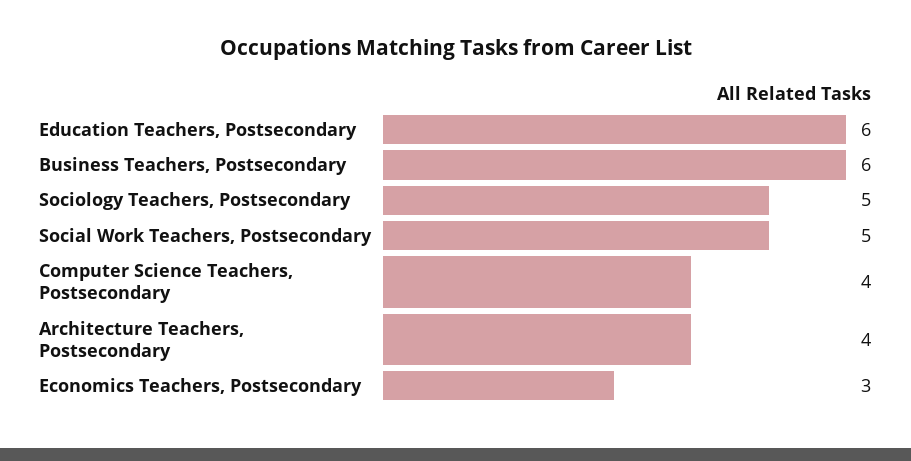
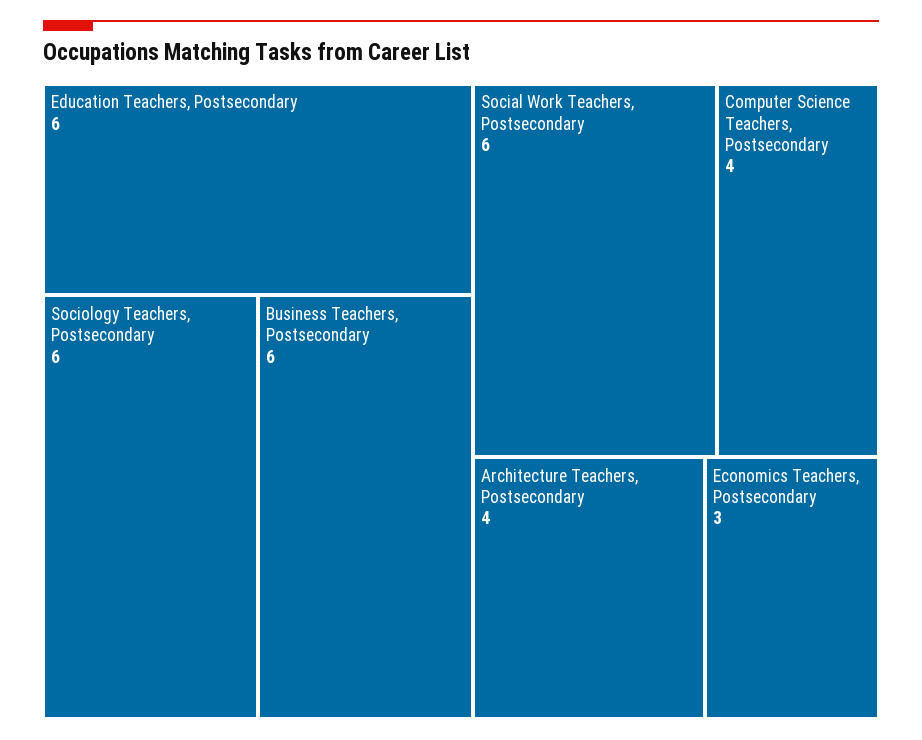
  {
    "Education Teachers, Postsecondary": 6,
    "Business Teachers, Postsecondary": 6,
-   "Sociology Teachers, Postsecondary": 5,
+   "Sociology Teachers, Postsecondary": 6,
-   "Social Work Teachers, Postsecondary": 5,
+   "Social Work Teachers, Postsecondary": 6,
    "Computer Science Teachers, Postsecondary": 4,
    "Architecture Teachers, Postsecondary": 4,
    "Economics Teachers, Postsecondary": 3
  }

